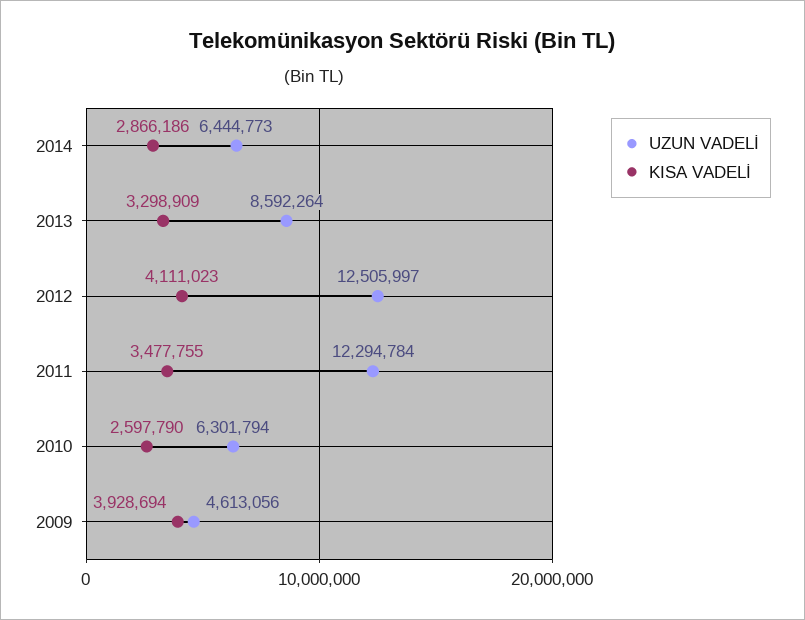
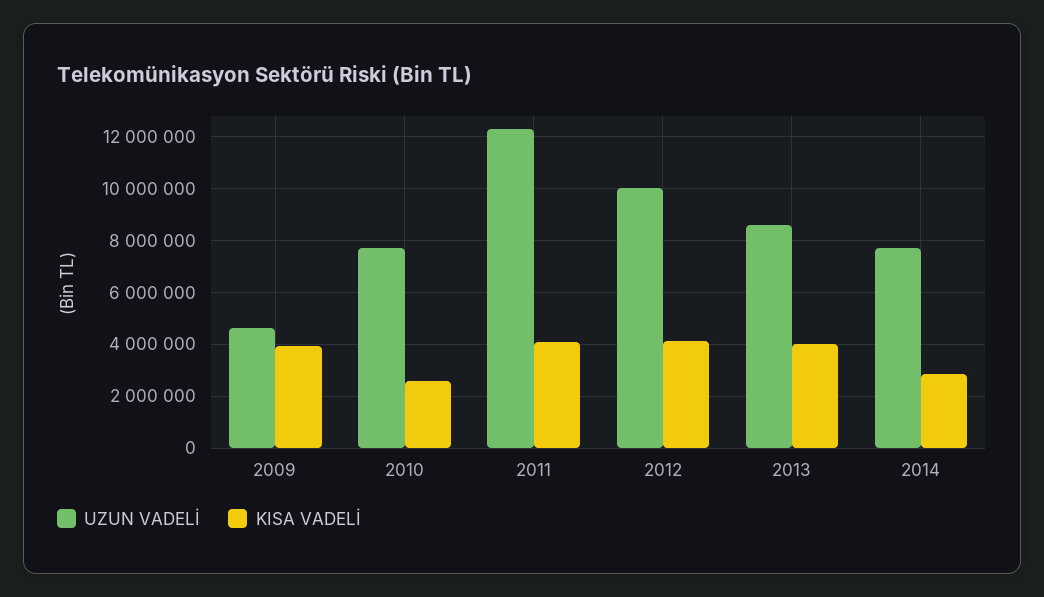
  {
    "UZUN VADELİ": {
-     "2014": 6444773,
+     "2014": 7750000,
      "2013": 8592264,
-     "2012": 12505997,
+     "2012": 10000000,
      "2011": 12294784,
-     "2010": 6301794,
+     "2010": 7750000,
      "2009": 4613056
    },
    "KISA VADELİ": {
      "2014": 2866186,
-     "2013": 3298909,
+     "2013": 4000000,
      "2012": 4111023,
-     "2011": 3477755,
+     "2011": 4000000,
      "2010": 2597790,
      "2009": 3928694
    }
  }

